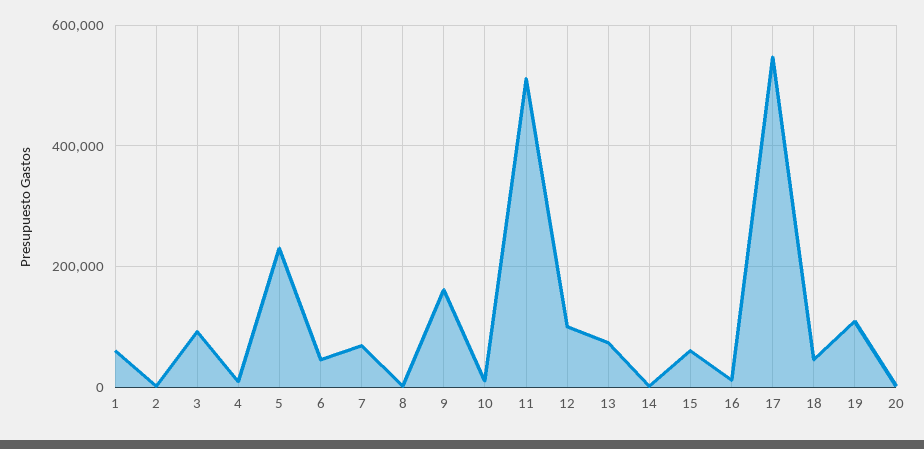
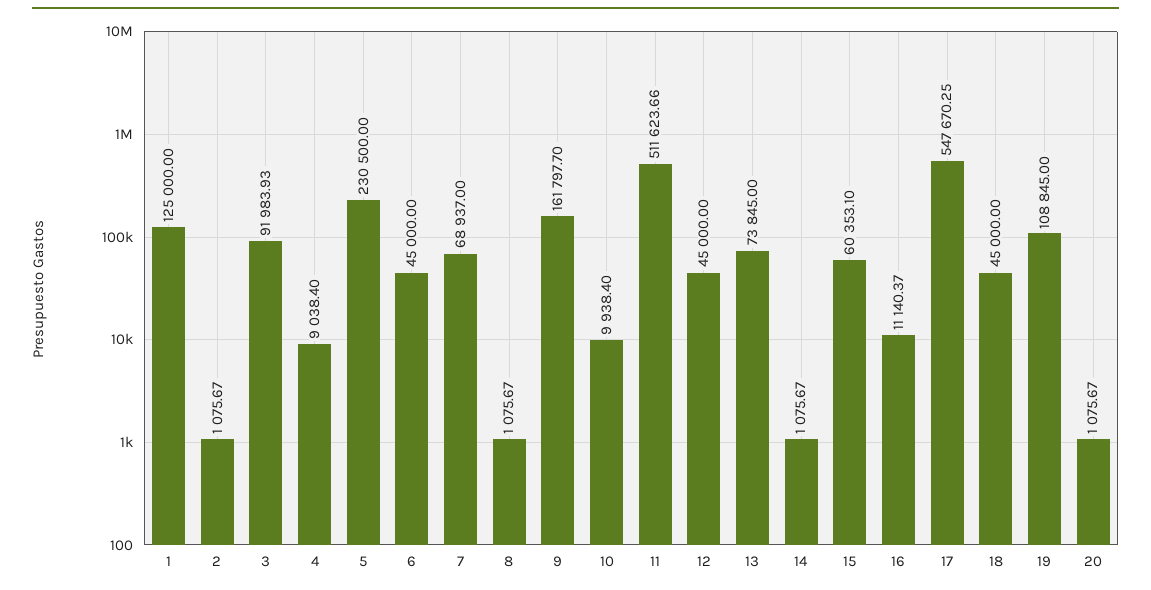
  {
-   "1": 60000,
+   "1": 125000,
    "2": 1075.67,
    "3": 91983.93,
    "4": 9038.4,
    "5": 230500,
    "6": 45000,
    "7": 68937,
    "8": 1075.67,
    "9": 161797.7,
    "10": 9938.4,
    "11": 511623.66,
-   "12": 100000,
+   "12": 45000,
    "13": 73845,
    "14": 1075.67,
    "15": 60353.1,
    "16": 11140.37,
    "17": 547670.25,
    "18": 45000,
    "19": 108845,
    "20": 1075.67
  }

